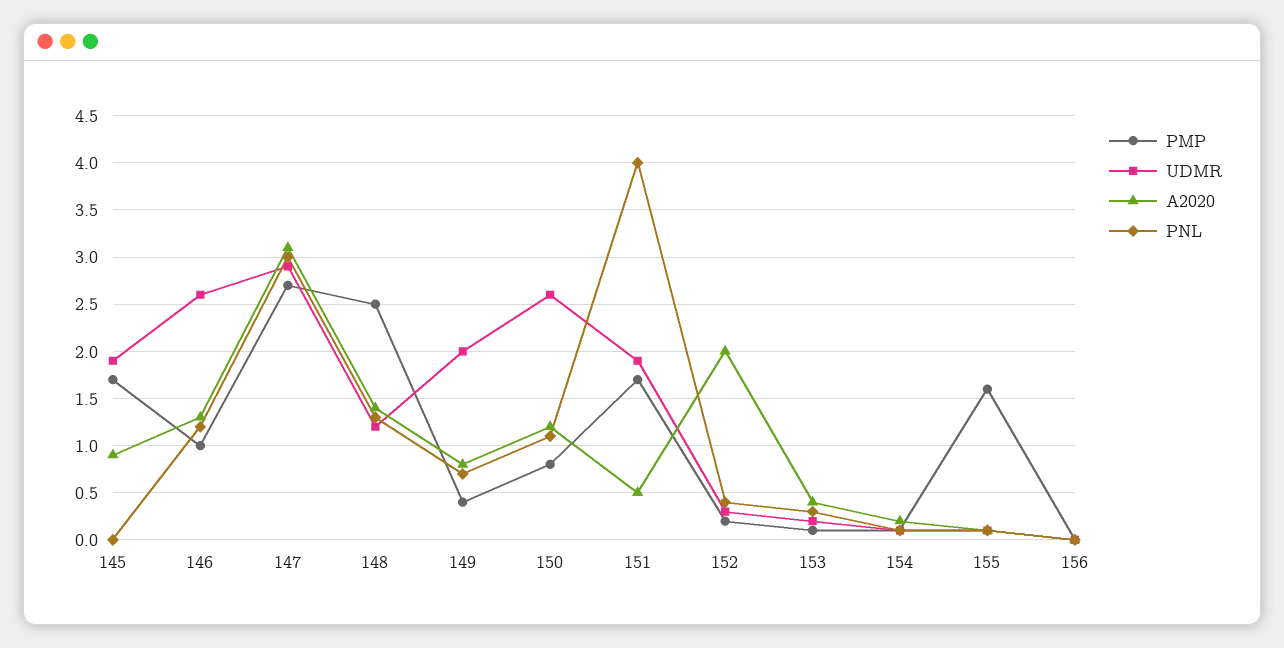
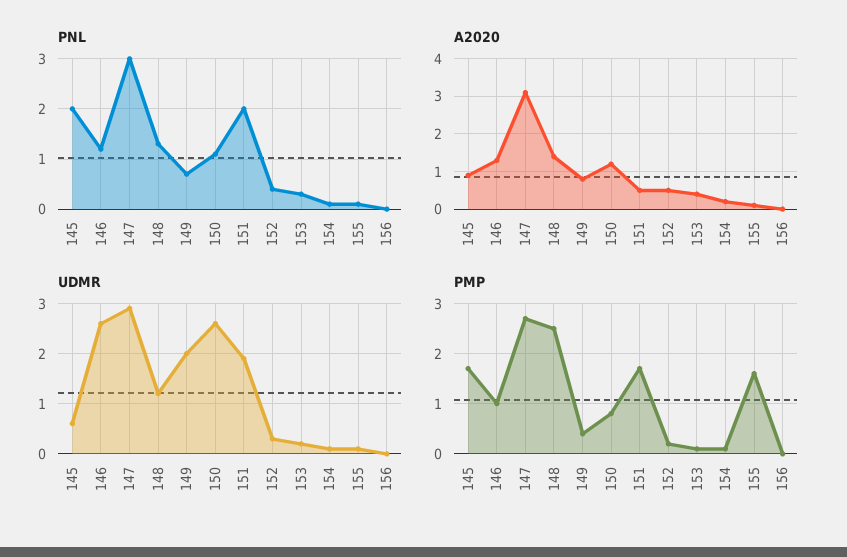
  {
    "PMP": {
      "145": 1.7,
      "146": 1,
      "147": 2.7,
      "148": 2.5,
      "149": 0.4,
      "150": 0.8,
      "151": 1.7,
      "152": 0.2,
      "153": 0.1,
      "154": 0.1,
      "155": 1.6,
      "156": 0
    },
    "UDMR": {
-     "145": 1.9,
+     "145": 0.5,
      "146": 2.6,
      "147": 2.9,
      "148": 1.2,
      "149": 2,
      "150": 2.6,
      "151": 1.9,
      "152": 0.3,
      "153": 0.2,
      "154": 0.1,
      "155": 0.1,
      "156": 0
    },
    "A2020": {
      "145": 0.9,
      "146": 1.3,
      "147": 3.1,
      "148": 1.4,
      "149": 0.8,
      "150": 1.2,
      "151": 0.5,
-     "152": 2,
+     "152": 0.5,
      "153": 0.4,
      "154": 0.2,
      "155": 0.1,
      "156": 0
    },
    "PNL": {
-     "145": 0,
+     "145": 2,
      "146": 1.2,
      "147": 3,
      "148": 1.3,
      "149": 0.7,
      "150": 1.1,
-     "151": 4,
+     "151": 2,
      "152": 0.4,
      "153": 0.3,
      "154": 0.1,
      "155": 0.1,
      "156": 0
    }
  }

